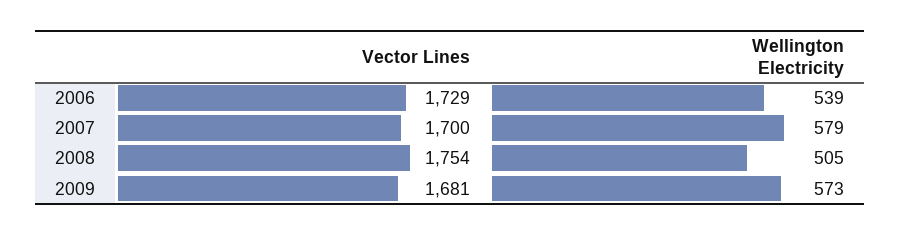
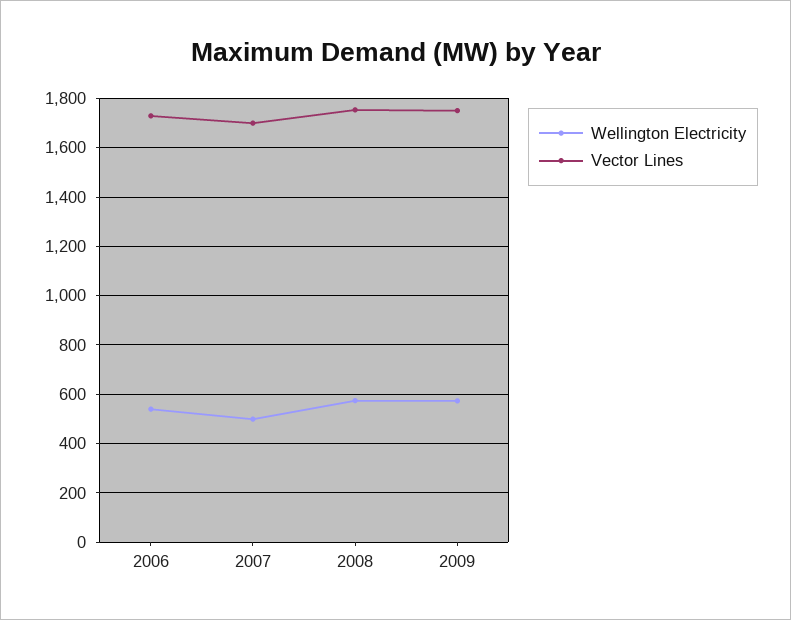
  {
    "Vector Lines": {
      "2006": 1729,
      "2007": 1700,
      "2008": 1754,
-     "2009": 1681
+     "2009": 1750
    },
    "Wellington Electricity": {
      "2006": 539,
-     "2007": 579,
+     "2007": 500,
-     "2008": 505,
+     "2008": 575,
      "2009": 573
    }
  }

